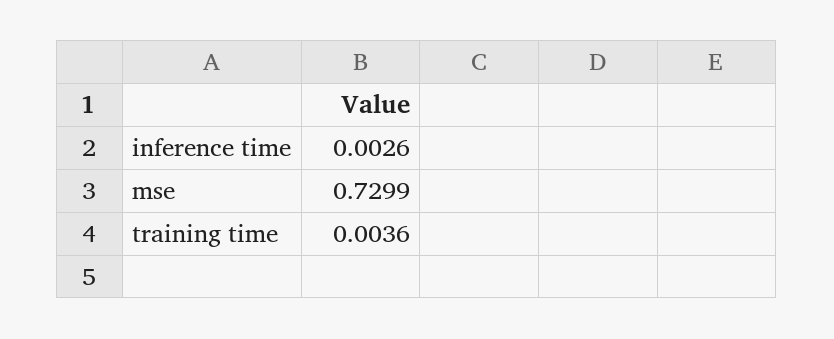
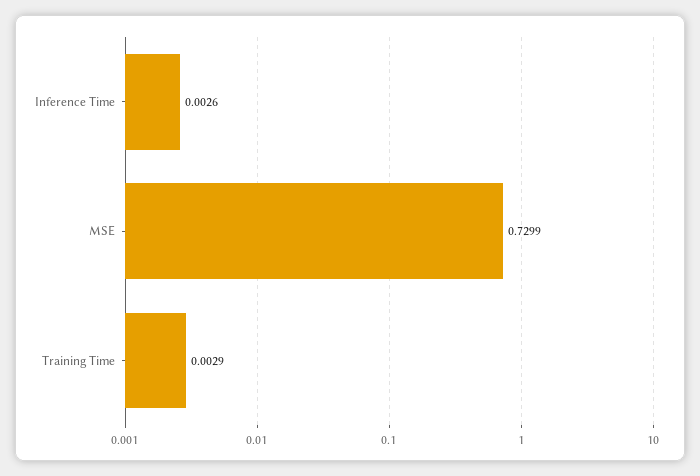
  {
    "inference time": 0.0026,
    "mse": 0.7299,
-   "training time": 0.0036
+   "training time": 0.0029
  }

